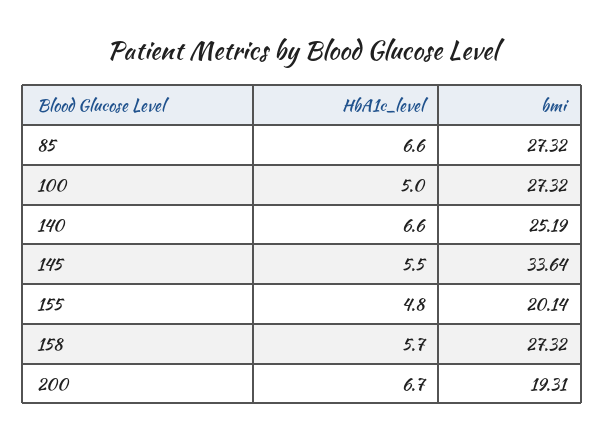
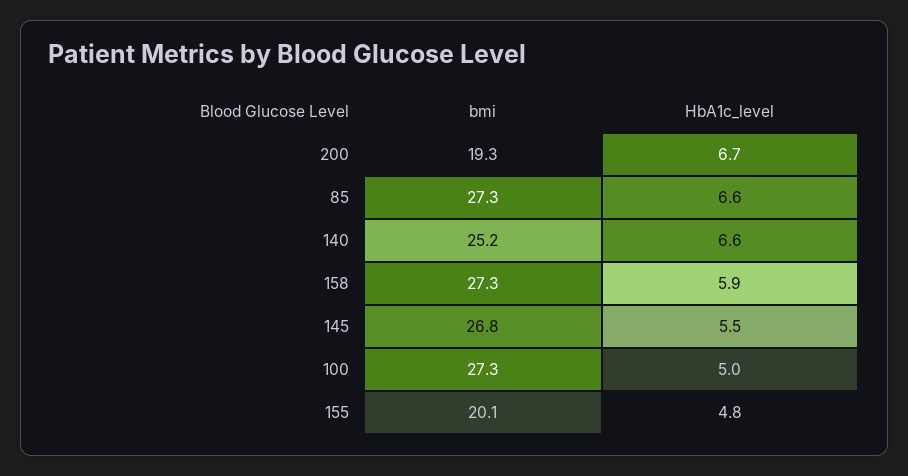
  {
    "HbA1c_level": {
      "85": 6.6,
      "100": 5,
      "140": 6.6,
      "145": 5.5,
      "155": 4.8,
-     "158": 5.7,
+     "158": 5.9,
      "200": 6.7
    },
    "bmi": {
      "85": 27.32,
      "100": 27.32,
      "140": 25.19,
-     "145": 33.64,
+     "145": 26.8,
      "155": 20.14,
      "158": 27.32,
      "200": 19.31
    }
  }

